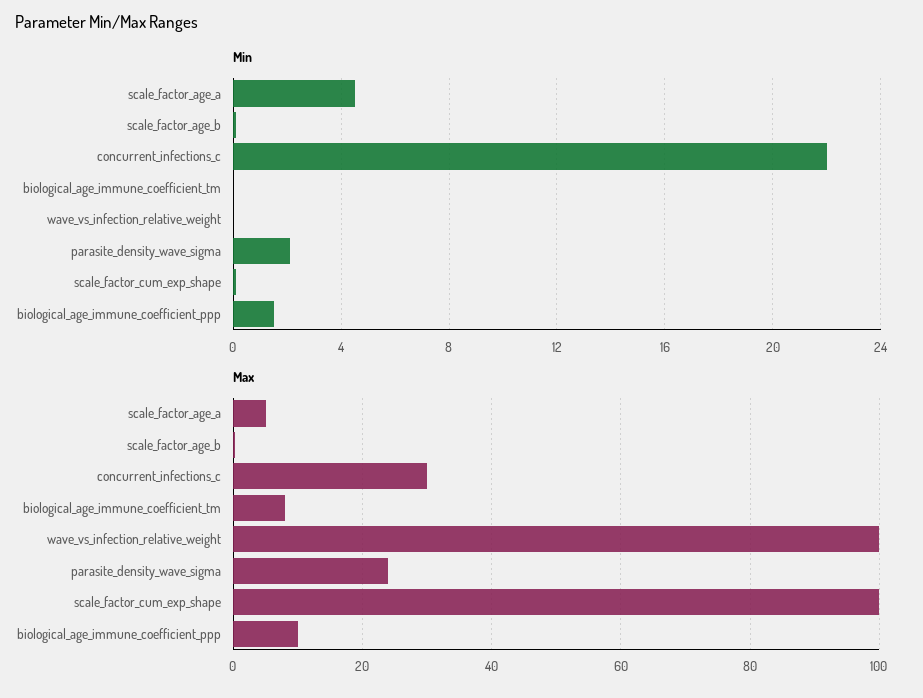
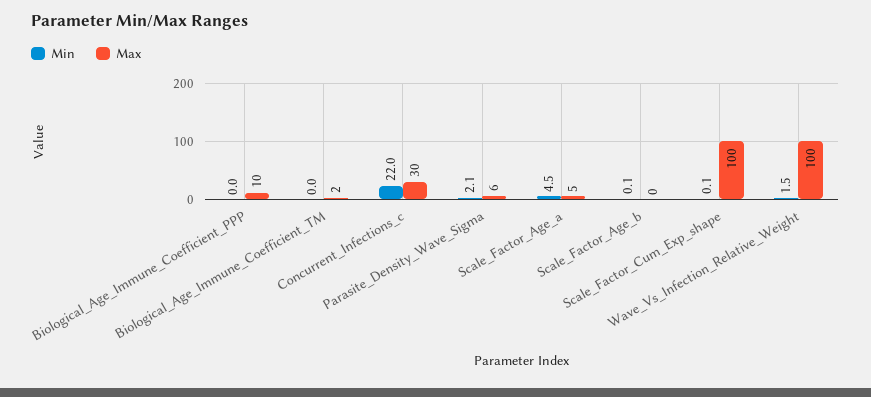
  {
    "Min": {
      "scale_factor_age_a": 4.5,
      "scale_factor_age_b": 0.1,
      "concurrent_infections_c": 22,
      "biological_age_immune_coefficient_tm": 0,
-     "wave_vs_infection_relative_weight": 0,
+     "wave_vs_infection_relative_weight": 1.5,
      "parasite_density_wave_sigma": 2.1,
      "scale_factor_cum_exp_shape": 0.1,
-     "biological_age_immune_coefficient_ppp": 1.5
+     "biological_age_immune_coefficient_ppp": 0
    },
    "Max": {
      "scale_factor_age_a": 5,
      "scale_factor_age_b": 0,
      "concurrent_infections_c": 30,
-     "biological_age_immune_coefficient_tm": 8,
+     "biological_age_immune_coefficient_tm": 2,
      "wave_vs_infection_relative_weight": 100,
-     "parasite_density_wave_sigma": 24,
+     "parasite_density_wave_sigma": 6,
      "scale_factor_cum_exp_shape": 100,
      "biological_age_immune_coefficient_ppp": 10
    }
  }

